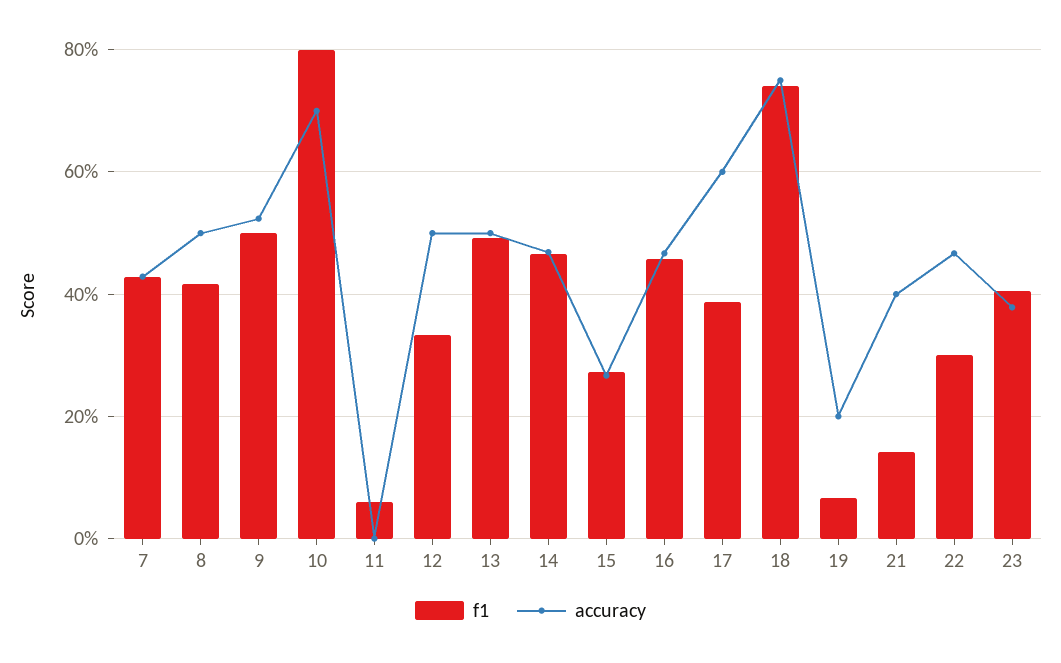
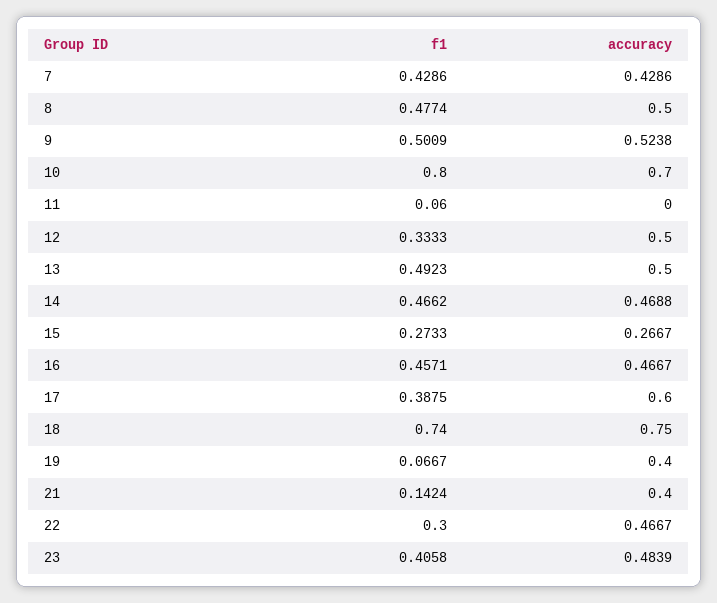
  {
    "f1": {
      "7": 0.4286,
-     "8": 0.42,
+     "8": 0.4774,
      "9": 0.5009,
      "10": 0.8,
      "11": 0.06,
      "12": 0.3333,
      "13": 0.4923,
      "14": 0.4662,
      "15": 0.2733,
      "16": 0.4571,
      "17": 0.3875,
      "18": 0.74,
      "19": 0.0667,
      "21": 0.1424,
      "22": 0.3,
      "23": 0.4058
    },
    "accuracy": {
      "7": 0.4286,
      "8": 0.5,
      "9": 0.5238,
      "10": 0.7,
      "11": 0,
      "12": 0.5,
      "13": 0.5,
      "14": 0.4688,
      "15": 0.2667,
      "16": 0.4667,
      "17": 0.6,
      "18": 0.75,
-     "19": 0.2,
+     "19": 0.4,
      "21": 0.4,
      "22": 0.4667,
-     "23": 0.38
+     "23": 0.4839
    }
  }

